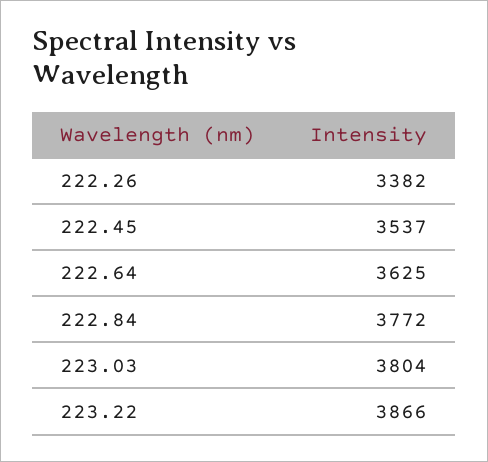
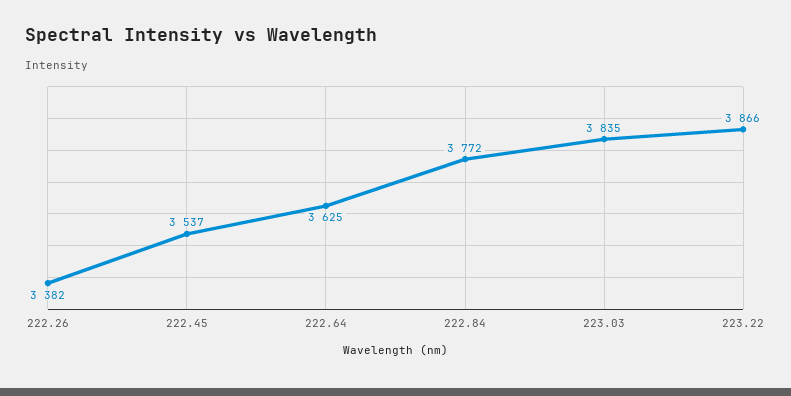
  {
    "222.26": 3382,
    "222.45": 3537,
    "222.64": 3625,
    "222.84": 3772,
-   "223.03": 3804,
+   "223.03": 3835,
    "223.22": 3866
  }

